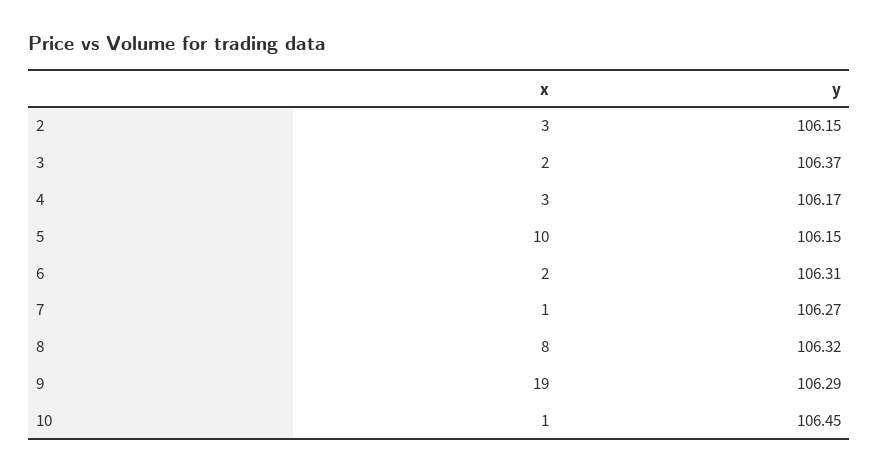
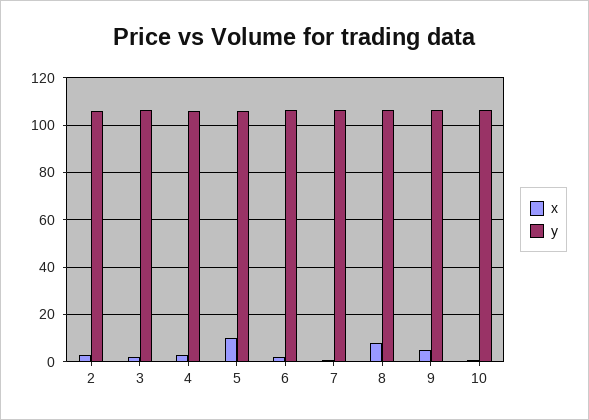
  {
    "x": {
      "2": 3,
      "3": 2,
      "4": 3,
      "5": 10,
      "6": 2,
      "7": 1,
      "8": 8,
-     "9": 19,
+     "9": 5,
      "10": 1
    },
    "y": {
      "2": 106.15,
      "3": 106.37,
      "4": 106.17,
      "5": 106.15,
      "6": 106.31,
      "7": 106.27,
      "8": 106.32,
      "9": 106.29,
      "10": 106.45
    }
  }

